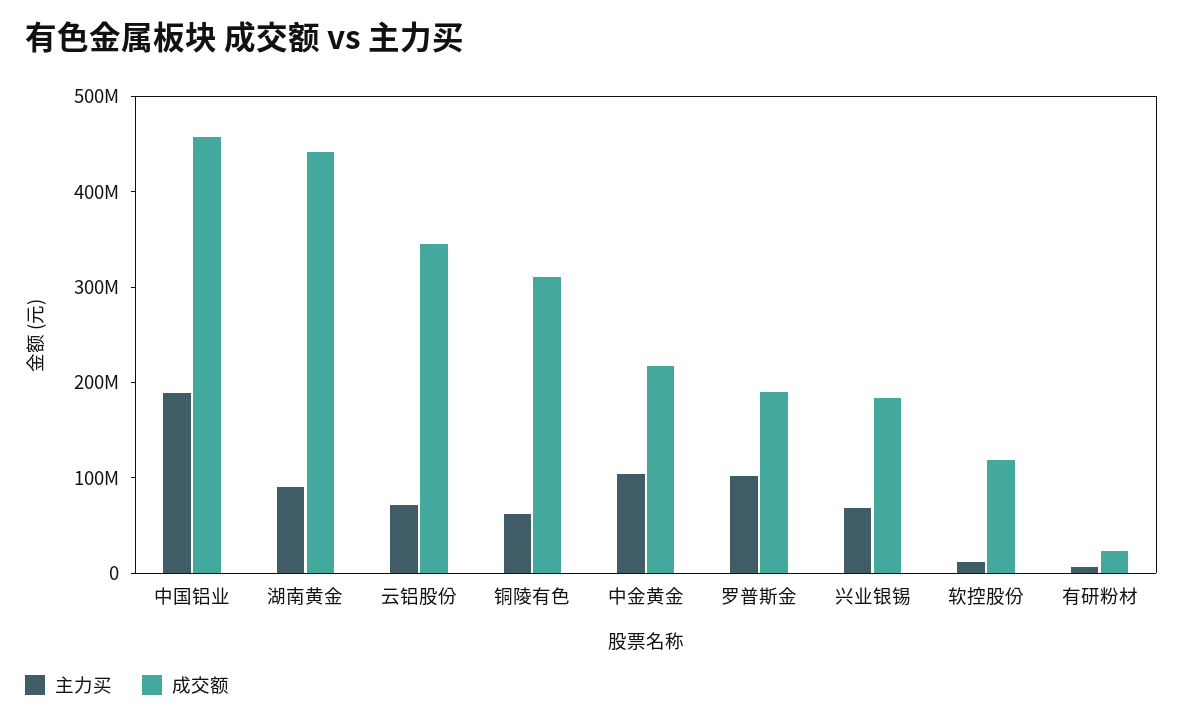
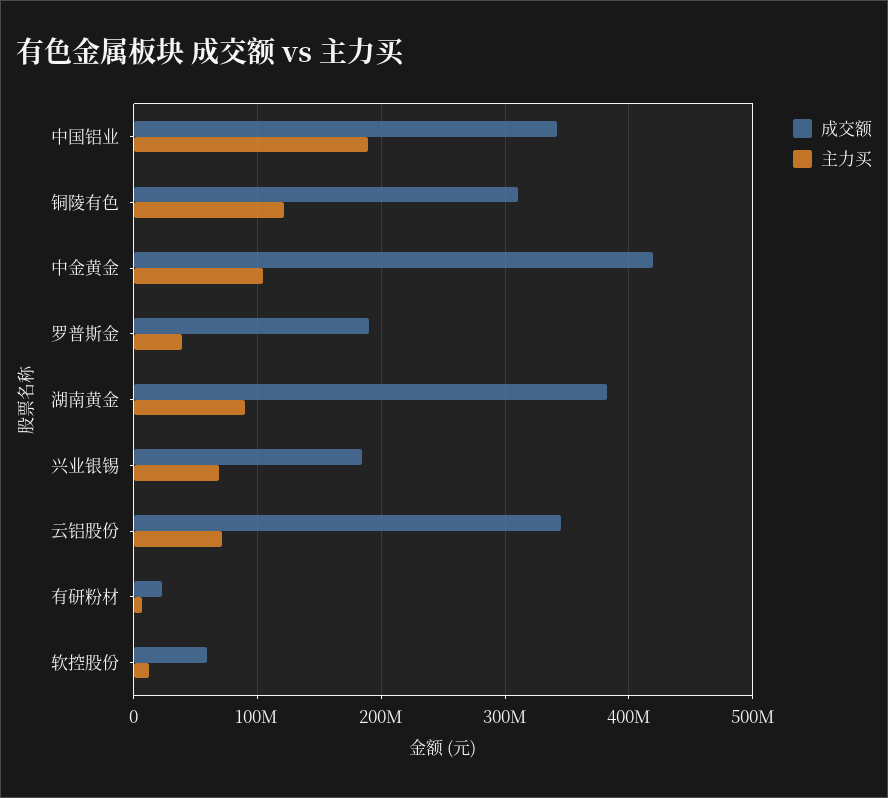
  {
    "主力买": {
      "中国铝业": 190000000,
      "湖南黄金": 90000000,
      "云铝股份": 70000000,
-     "铜陵有色": 60000000,
+     "铜陵有色": 120000000,
      "中金黄金": 100000000,
-     "罗普斯金": 100000000,
+     "罗普斯金": 40000000,
      "兴业银锡": 70000000,
      "软控股份": 10000000,
      "有研粉材": 10000000
    },
    "成交额": {
-     "中国铝业": 460000000,
+     "中国铝业": 340000000,
-     "湖南黄金": 440000000,
+     "湖南黄金": 380000000,
      "云铝股份": 340000000,
      "铜陵有色": 310000000,
-     "中金黄金": 220000000,
+     "中金黄金": 420000000,
      "罗普斯金": 190000000,
      "兴业银锡": 180000000,
-     "软控股份": 120000000,
+     "软控股份": 60000000,
      "有研粉材": 20000000
    }
  }

